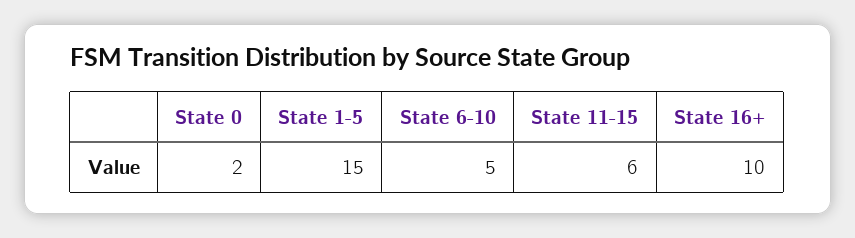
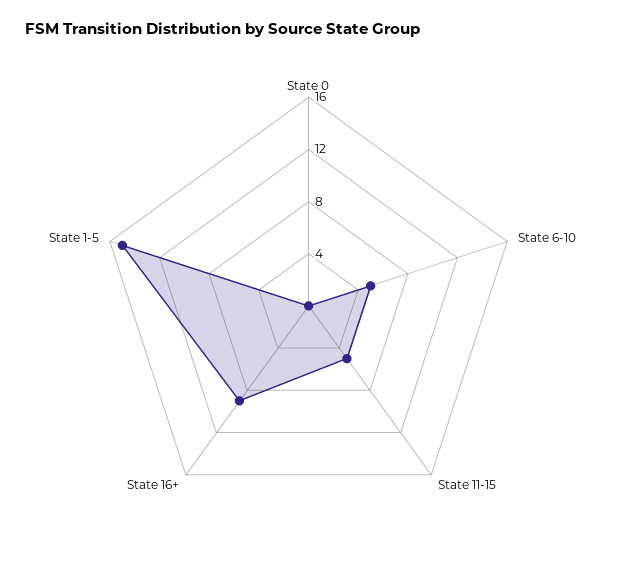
  {
-   "State 0": 2,
+   "State 0": 0,
    "State 1-5": 15,
    "State 6-10": 5,
-   "State 11-15": 6,
+   "State 11-15": 5,
-   "State 16+": 10
+   "State 16+": 9
  }

